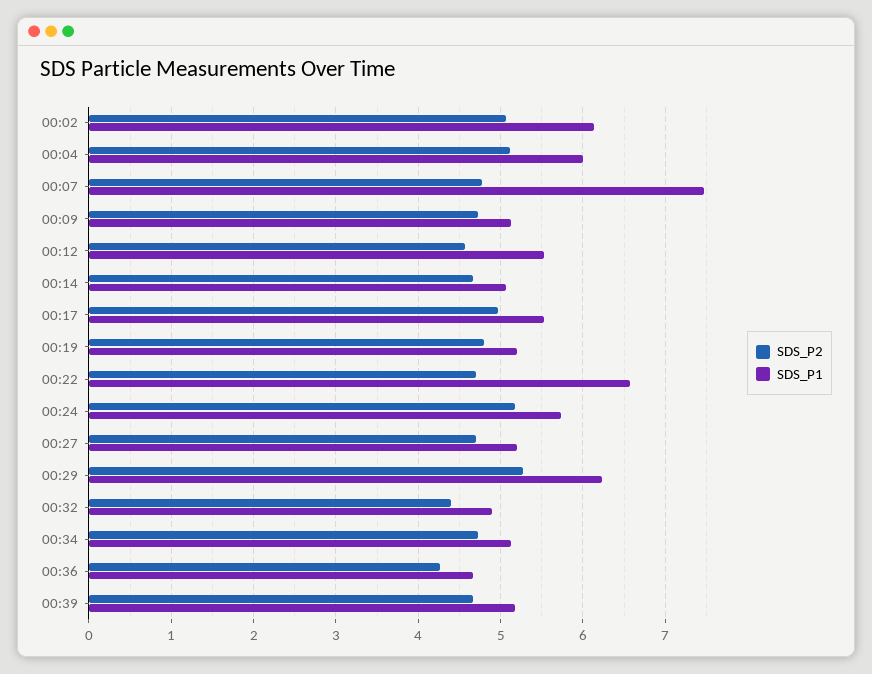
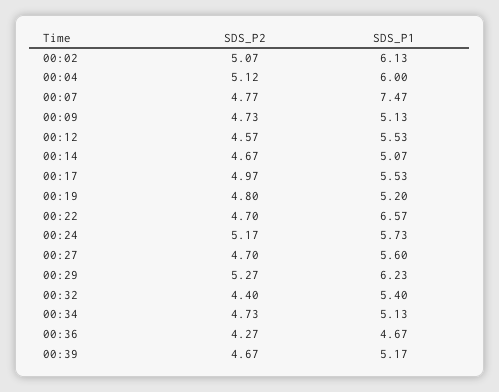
  {
    "SDS_P2": {
      "00:02": 5.07,
      "00:04": 5.12,
      "00:07": 4.77,
      "00:09": 4.73,
      "00:12": 4.57,
      "00:14": 4.67,
      "00:17": 4.97,
      "00:19": 4.8,
      "00:22": 4.7,
      "00:24": 5.17,
      "00:27": 4.7,
      "00:29": 5.27,
      "00:32": 4.4,
      "00:34": 4.73,
      "00:36": 4.27,
      "00:39": 4.67
    },
    "SDS_P1": {
      "00:02": 6.13,
      "00:04": 6,
      "00:07": 7.47,
      "00:09": 5.13,
      "00:12": 5.53,
      "00:14": 5.07,
      "00:17": 5.53,
      "00:19": 5.2,
      "00:22": 6.57,
      "00:24": 5.73,
-     "00:27": 5.2,
+     "00:27": 5.6,
      "00:29": 6.23,
-     "00:32": 4.9,
+     "00:32": 5.4,
      "00:34": 5.13,
      "00:36": 4.67,
      "00:39": 5.17
    }
  }

